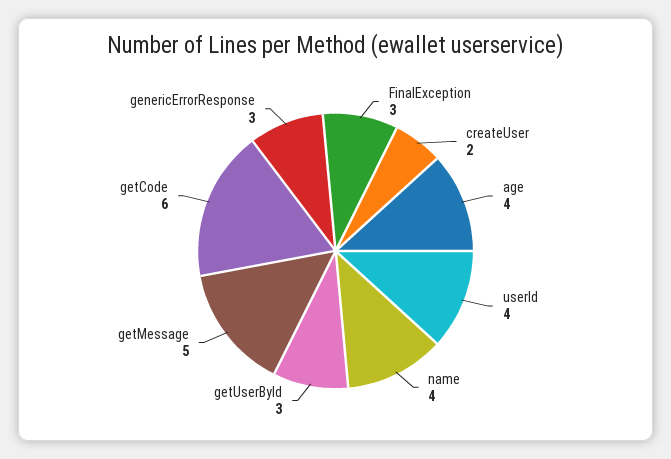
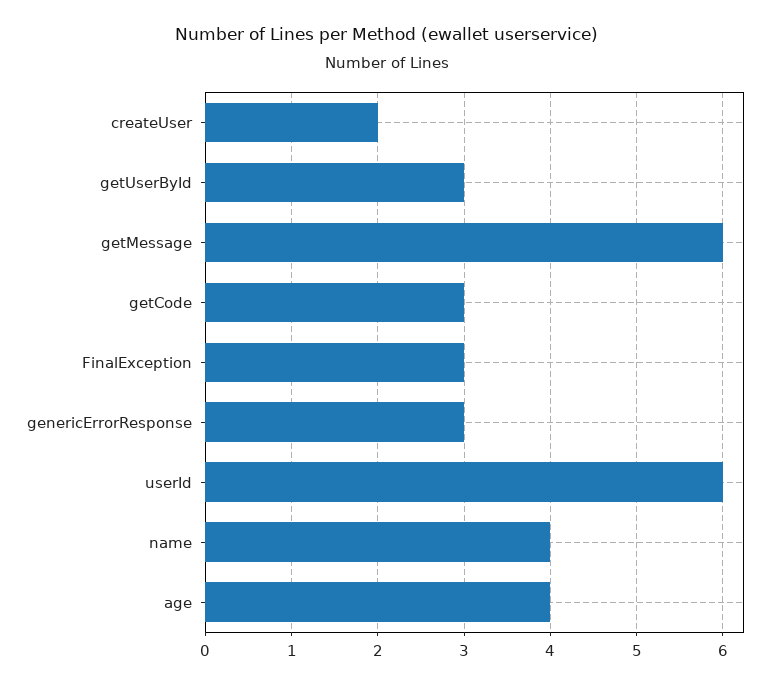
  {
    "FinalException": 3,
    "createUser": 2,
    "age": 4,
-   "userId": 4,
+   "userId": 6,
    "name": 4,
    "getUserById": 3,
-   "getMessage": 5,
+   "getMessage": 6,
-   "getCode": 6,
+   "getCode": 3,
    "genericErrorResponse": 3
  }

